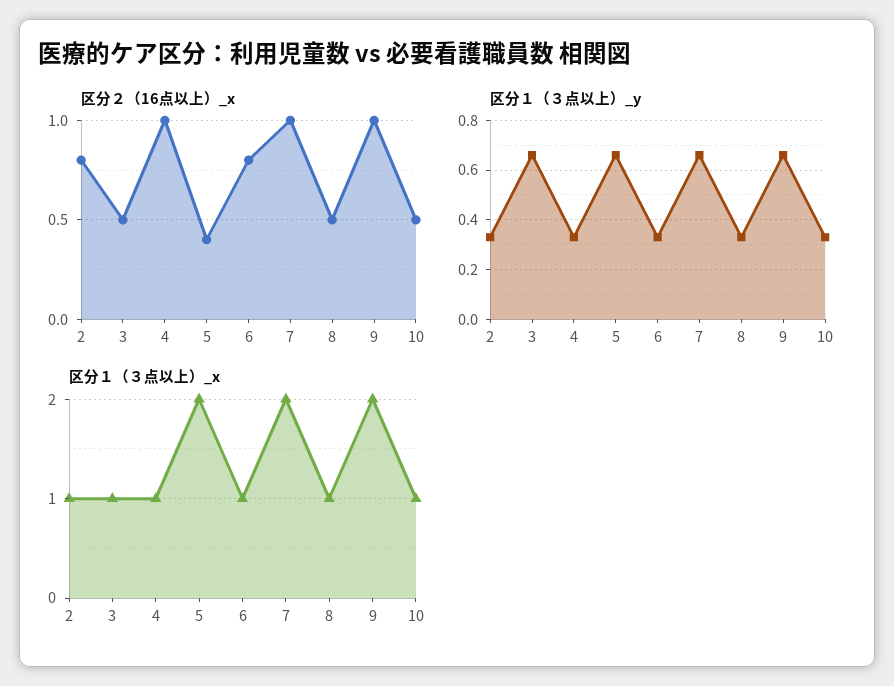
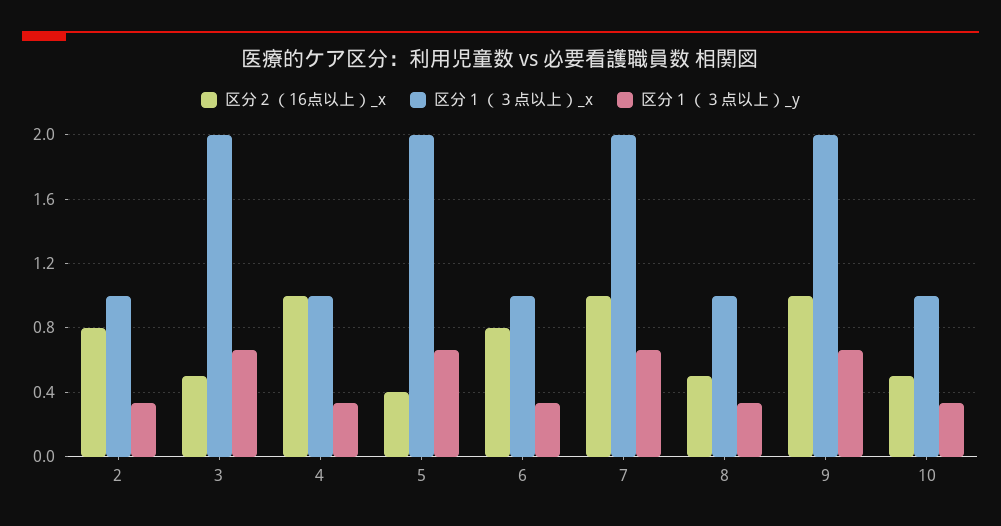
  {
    "区分２（16点以上）_x": {
      "2": 0.8,
      "3": 0.5,
      "4": 1,
      "5": 0.4,
      "6": 0.8,
      "7": 1,
      "8": 0.5,
      "9": 1,
      "10": 0.5
    },
    "区分１（３点以上）_y": {
      "2": 0.35,
      "3": 0.65,
      "4": 0.35,
      "5": 0.65,
      "6": 0.35,
      "7": 0.65,
      "8": 0.35,
      "9": 0.65,
      "10": 0.35
    },
    "区分１（３点以上）_x": {
      "2": 1,
-     "3": 1,
+     "3": 2,
      "4": 1,
      "5": 2,
      "6": 1,
      "7": 2,
      "8": 1,
      "9": 2,
      "10": 1
    }
  }

